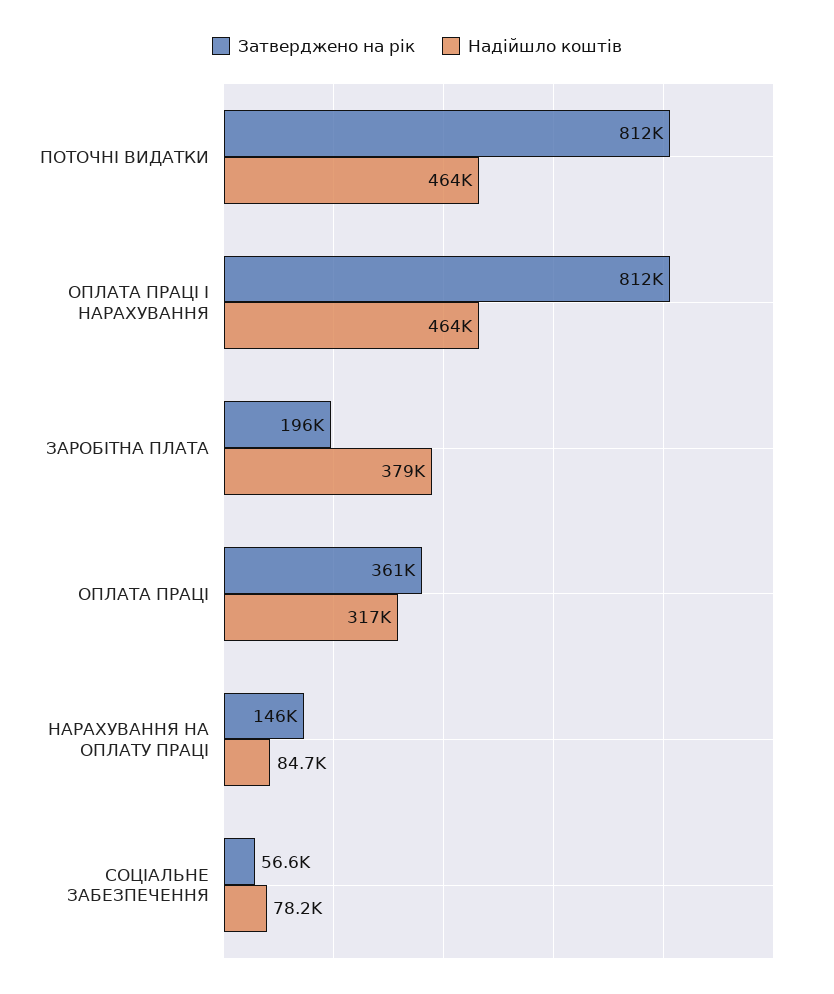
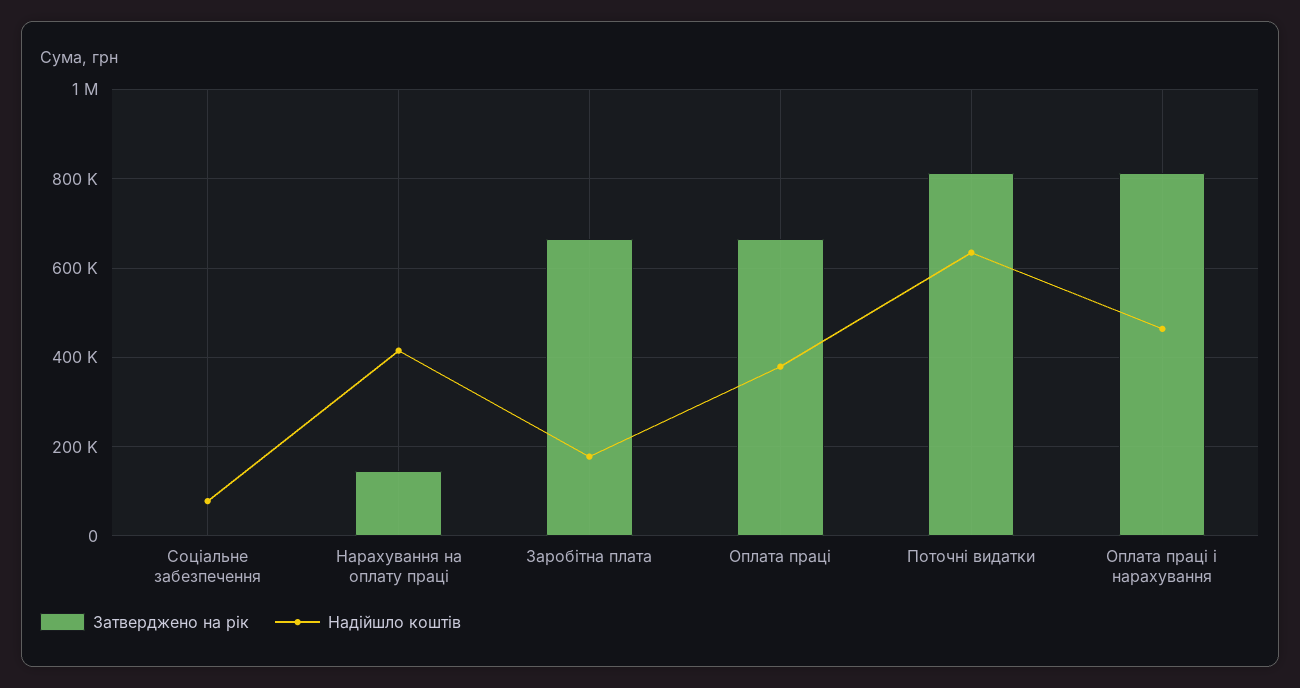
  {
    "Затверджено на рік": {
      "ПОТОЧНІ ВИДАТКИ": 812000,
      "ОПЛАТА ПРАЦІ І НАРАХУВАННЯ": 812000,
-     "ЗАРОБІТНА ПЛАТА": 196000,
+     "ЗАРОБІТНА ПЛАТА": 660000,
-     "ОПЛАТА ПРАЦІ": 361000,
+     "ОПЛАТА ПРАЦІ": 660000,
      "НАРАХУВАННЯ НА ОПЛАТУ ПРАЦІ": 146000,
-     "СОЦІАЛЬНЕ ЗАБЕЗПЕЧЕННЯ": 56600
+     "СОЦІАЛЬНЕ ЗАБЕЗПЕЧЕННЯ": 0
    },
    "Надійшло коштів": {
-     "ПОТОЧНІ ВИДАТКИ": 464000,
+     "ПОТОЧНІ ВИДАТКИ": 640000,
      "ОПЛАТА ПРАЦІ І НАРАХУВАННЯ": 464000,
-     "ЗАРОБІТНА ПЛАТА": 379000,
+     "ЗАРОБІТНА ПЛАТА": 180000,
-     "ОПЛАТА ПРАЦІ": 317000,
+     "ОПЛАТА ПРАЦІ": 380000,
-     "НАРАХУВАННЯ НА ОПЛАТУ ПРАЦІ": 84700,
+     "НАРАХУВАННЯ НА ОПЛАТУ ПРАЦІ": 420000,
      "СОЦІАЛЬНЕ ЗАБЕЗПЕЧЕННЯ": 78200
    }
  }

